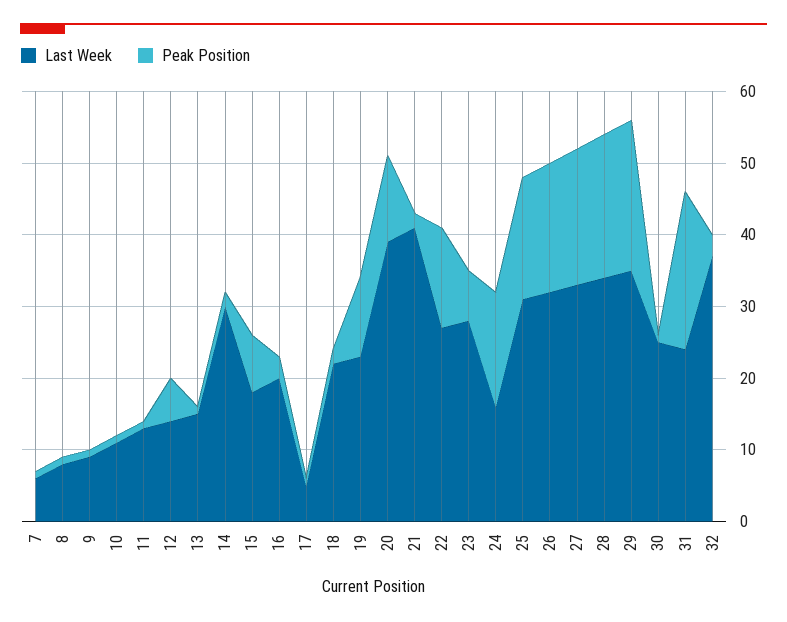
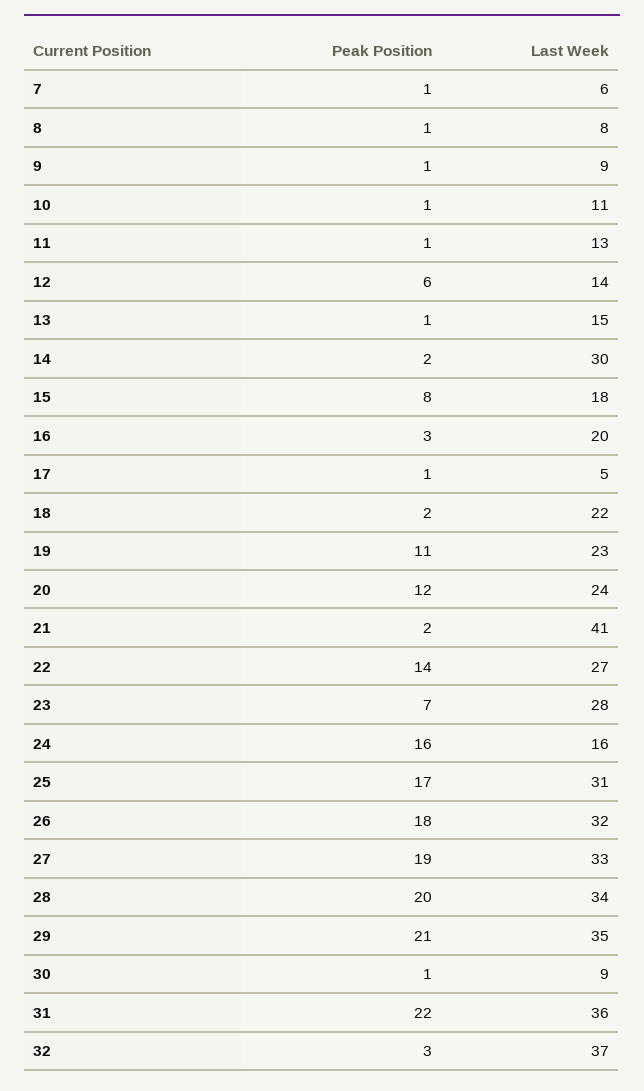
  {
    "Last Week": {
      "7": 6,
      "8": 8,
      "9": 9,
      "10": 11,
      "11": 13,
      "12": 14,
      "13": 15,
      "14": 30,
      "15": 18,
      "16": 20,
      "17": 5,
      "18": 22,
      "19": 23,
-     "20": 40,
+     "20": 24,
      "21": 41,
      "22": 27,
      "23": 28,
      "24": 16,
      "25": 31,
      "26": 32,
      "27": 33,
      "28": 34,
      "29": 35,
-     "30": 25,
+     "30": 9,
-     "31": 25,
+     "31": 36,
      "32": 37
    },
    "Peak Position": {
      "7": 1,
      "8": 1,
      "9": 1,
      "10": 1,
      "11": 1,
      "12": 6,
      "13": 1,
      "14": 2,
      "15": 8,
      "16": 3,
      "17": 1,
      "18": 2,
      "19": 11,
      "20": 12,
      "21": 2,
      "22": 14,
      "23": 7,
      "24": 16,
      "25": 17,
      "26": 18,
      "27": 19,
      "28": 20,
      "29": 21,
      "30": 1,
      "31": 22,
      "32": 3
    }
  }

